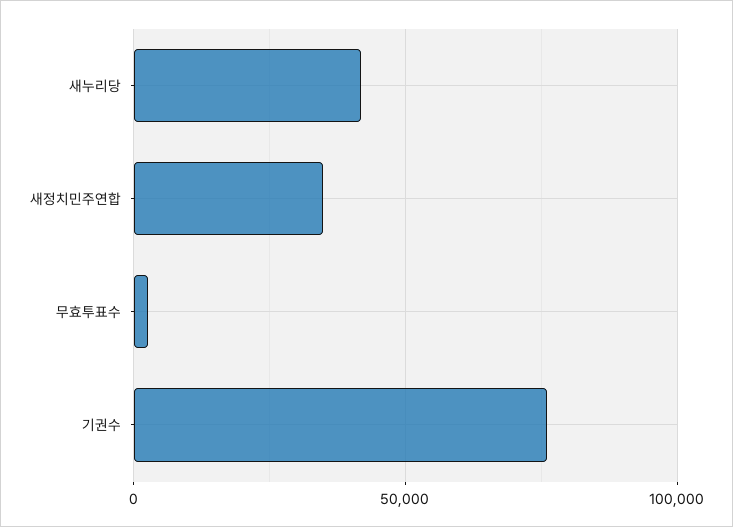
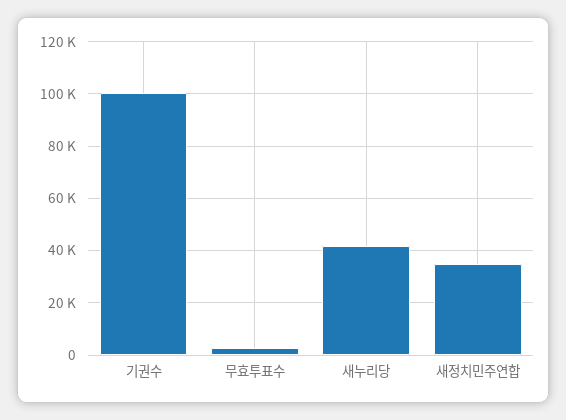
  {
    "새누리당": 42500,
    "새정치민주연합": 35000,
    "무효투표수": 2500,
-   "기권수": 75000
+   "기권수": 100000
  }

